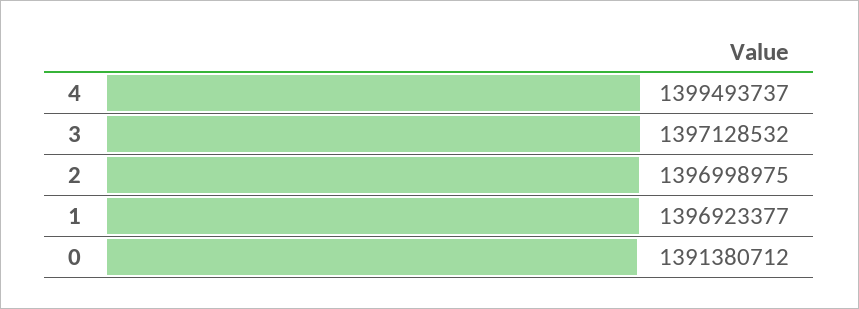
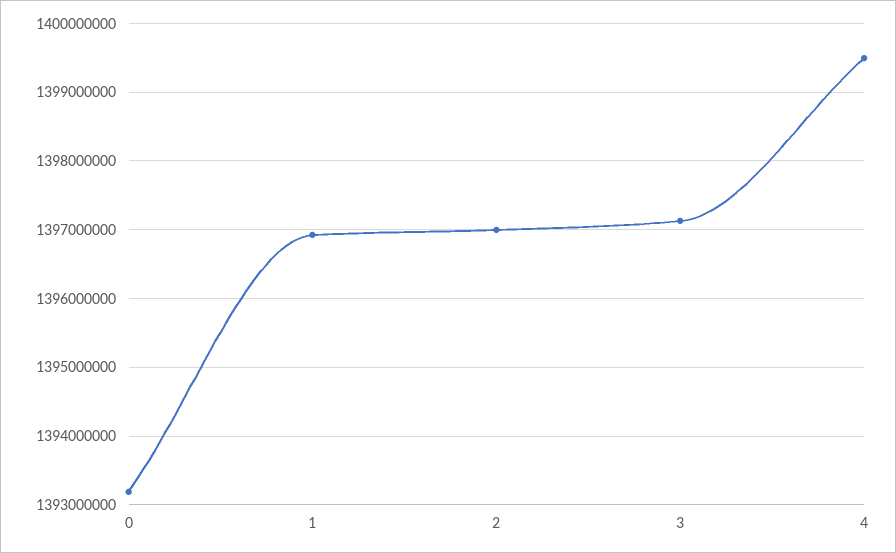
  {
    "4": 1399493737,
    "3": 1397128532,
    "2": 1396998975,
    "1": 1396923377,
-   "0": 1391380712
+   "0": 1393200000
  }

